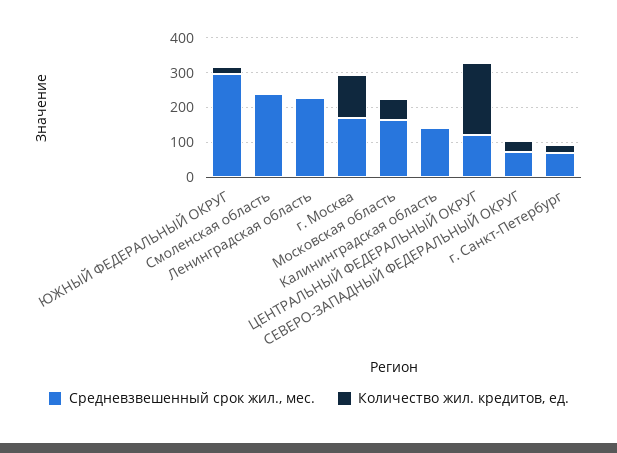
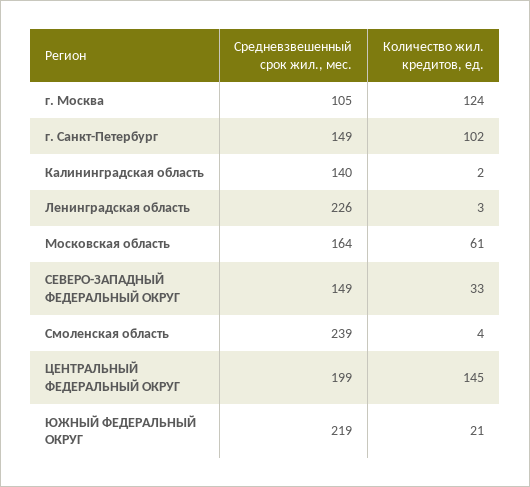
  {
    "Средневзвешенный срок жил., мес.": {
-     "ЮЖНЫЙ ФЕДЕРАЛЬНЫЙ ОКРУГ": 300,
+     "ЮЖНЫЙ ФЕДЕРАЛЬНЫЙ ОКРУГ": 219,
      "Смоленская область": 239,
      "Ленинградская область": 226,
-     "г. Москва": 175,
+     "г. Москва": 105,
      "Московская область": 164,
      "Калининградская область": 140,
-     "ЦЕНТРАЛЬНЫЙ ФЕДЕРАЛЬНЫЙ ОКРУГ": 125,
+     "ЦЕНТРАЛЬНЫЙ ФЕДЕРАЛЬНЫЙ ОКРУГ": 199,
-     "СЕВЕРО-ЗАПАДНЫЙ ФЕДЕРАЛЬНЫЙ ОКРУГ": 75,
+     "СЕВЕРО-ЗАПАДНЫЙ ФЕДЕРАЛЬНЫЙ ОКРУГ": 149,
-     "г. Санкт-Петербург": 75
+     "г. Санкт-Петербург": 149
    },
    "Количество жил. кредитов, ед.": {
      "ЮЖНЫЙ ФЕДЕРАЛЬНЫЙ ОКРУГ": 21,
      "Смоленская область": 4,
      "Ленинградская область": 3,
      "г. Москва": 124,
      "Московская область": 61,
      "Калининградская область": 2,
-     "ЦЕНТРАЛЬНЫЙ ФЕДЕРАЛЬНЫЙ ОКРУГ": 200,
+     "ЦЕНТРАЛЬНЫЙ ФЕДЕРАЛЬНЫЙ ОКРУГ": 145,
      "СЕВЕРО-ЗАПАДНЫЙ ФЕДЕРАЛЬНЫЙ ОКРУГ": 33,
-     "г. Санкт-Петербург": 25
+     "г. Санкт-Петербург": 102
    }
  }

